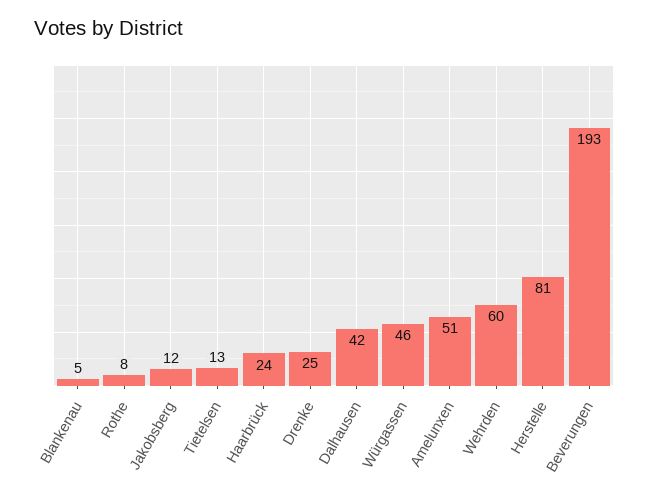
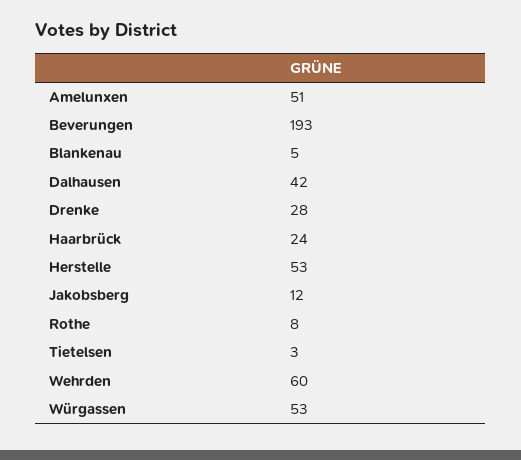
  {
    "Blankenau": 5,
    "Rothe": 8,
    "Jakobsberg": 12,
-   "Tietelsen": 13,
+   "Tietelsen": 3,
    "Haarbrück": 24,
-   "Drenke": 25,
+   "Drenke": 28,
    "Dalhausen": 42,
-   "Würgassen": 46,
+   "Würgassen": 53,
    "Amelunxen": 51,
    "Wehrden": 60,
-   "Herstelle": 81,
+   "Herstelle": 53,
    "Beverungen": 193
  }

